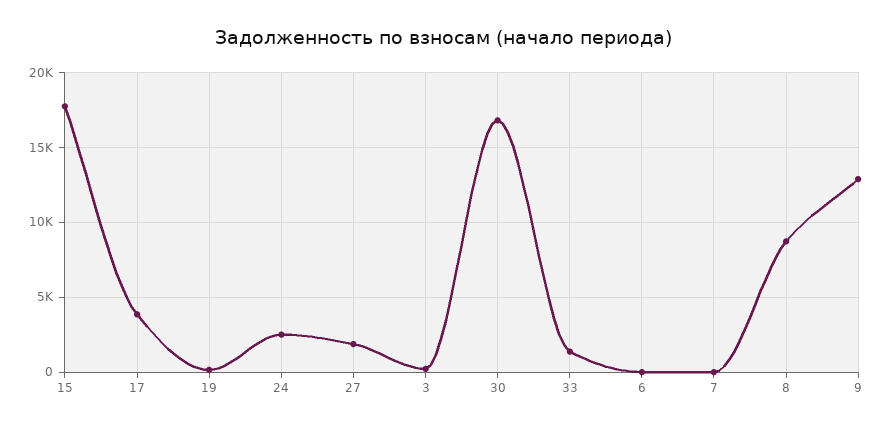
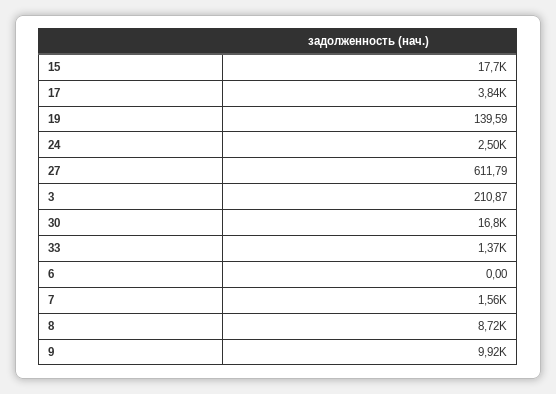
  {
    "15": 17700,
    "17": 3840,
    "19": 139.59,
    "24": 2500,
-   "27": 2000,
+   "27": 611.79,
    "3": 210.87,
    "30": 16800,
    "33": 1370,
    "6": 0,
-   "7": 0,
+   "7": 1560,
    "8": 8720,
-   "9": 13000
+   "9": 9920
  }

